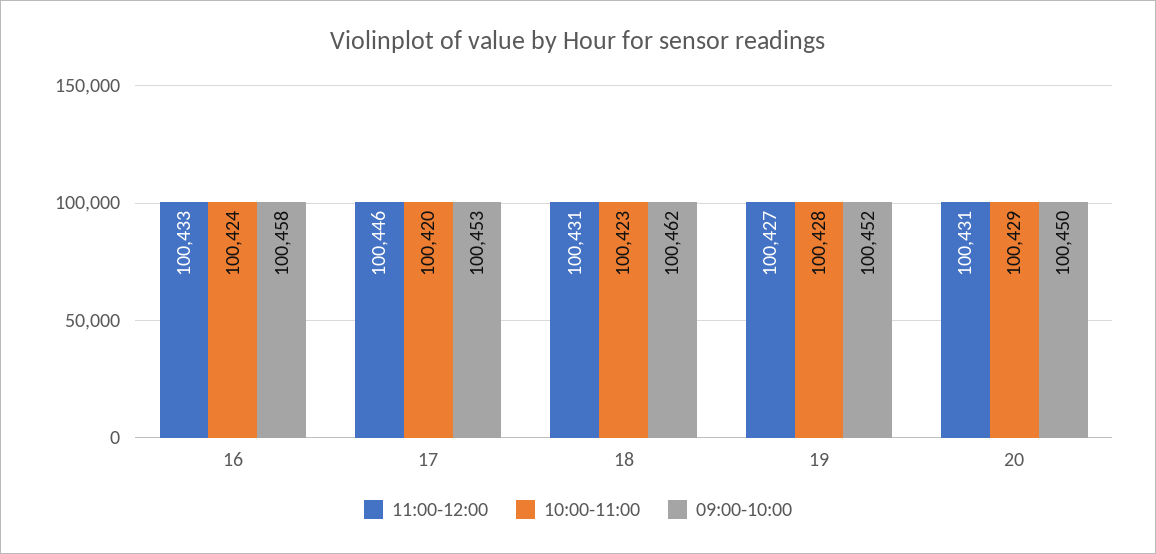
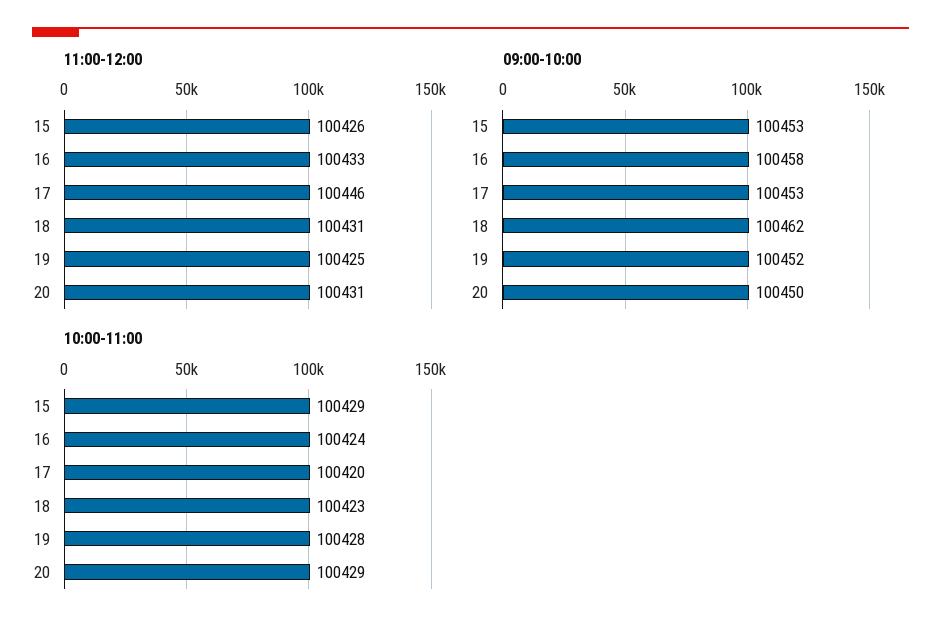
  {
    "11:00-12:00": {
      "16": 100433,
      "17": 100446,
      "18": 100431,
-     "19": 100427,
+     "19": 100425,
-     "20": 100431
+     "20": 100431,
+     "15": 100426
    },
    "10:00-11:00": {
      "16": 100424,
      "17": 100420,
      "18": 100423,
      "19": 100428,
-     "20": 100429
+     "20": 100429,
+     "15": 100429
    },
    "09:00-10:00": {
      "16": 100458,
      "17": 100453,
      "18": 100462,
      "19": 100452,
-     "20": 100450
+     "20": 100450,
+     "15": 100453
    }
  }

